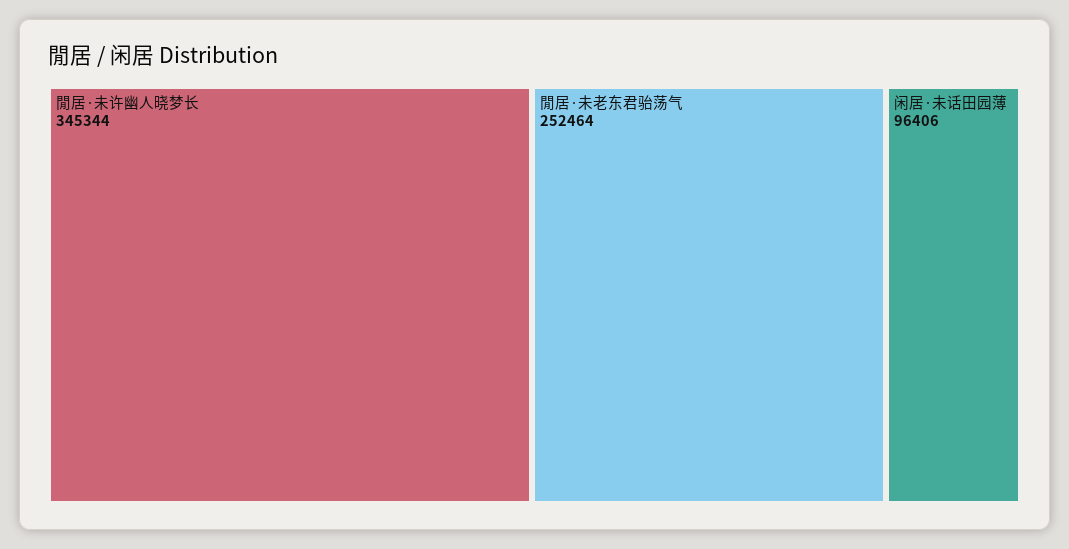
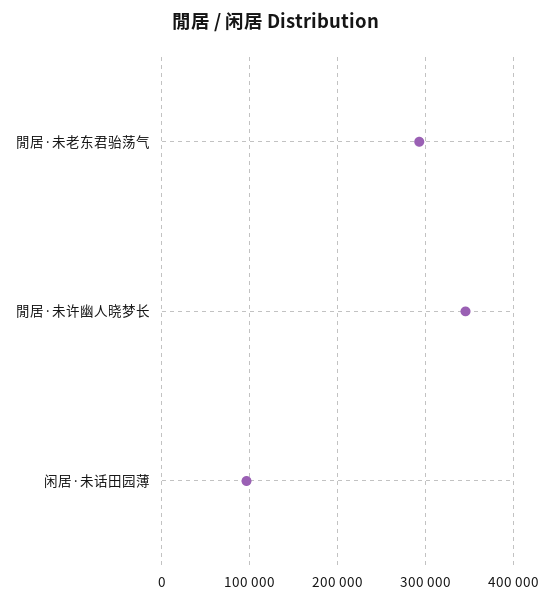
  {
    "閒居·未许幽人晓梦长": 345344,
-   "閒居·未老东君骀荡气": 252464,
+   "閒居·未老东君骀荡气": 290000,
    "闲居·未话田园薄": 96406
  }

